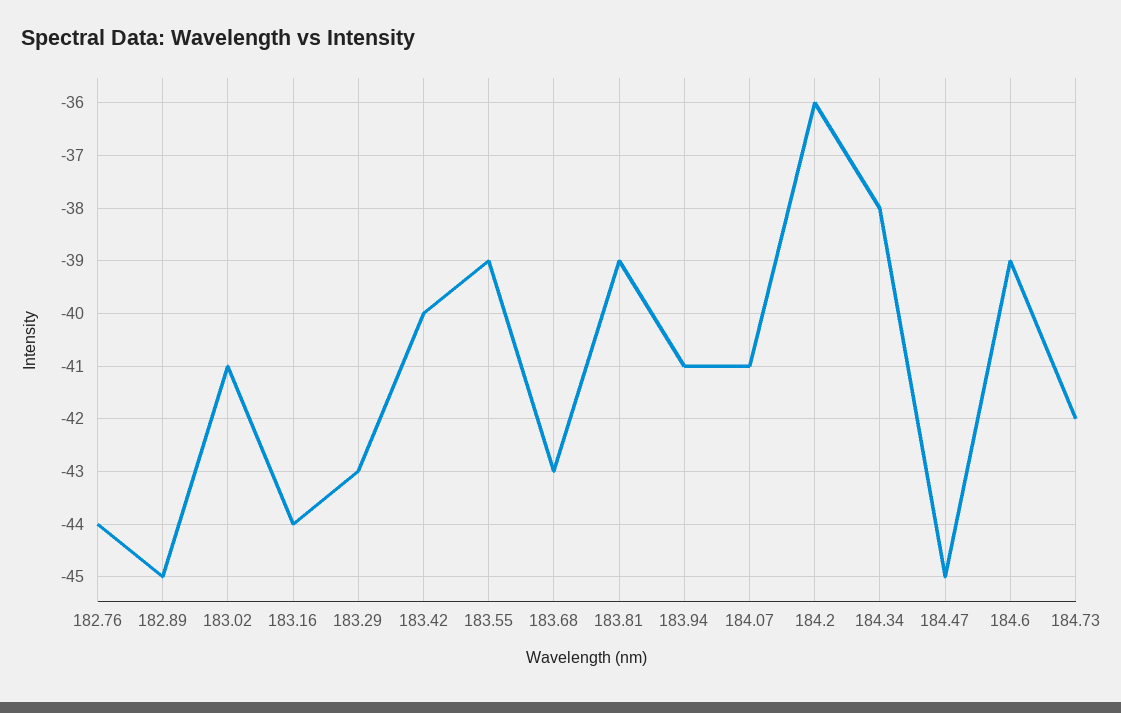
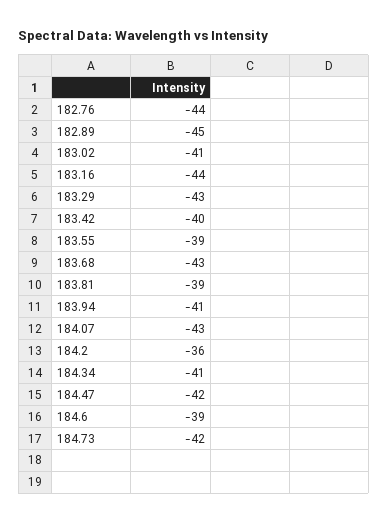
  {
    "182.76": -44,
    "182.89": -45,
    "183.02": -41,
    "183.16": -44,
    "183.29": -43,
    "183.42": -40,
    "183.55": -39,
    "183.68": -43,
    "183.81": -39,
    "183.94": -41,
-   "184.07": -41,
+   "184.07": -43,
    "184.2": -36,
-   "184.34": -38,
+   "184.34": -41,
-   "184.47": -45,
+   "184.47": -42,
    "184.6": -39,
    "184.73": -42
  }

